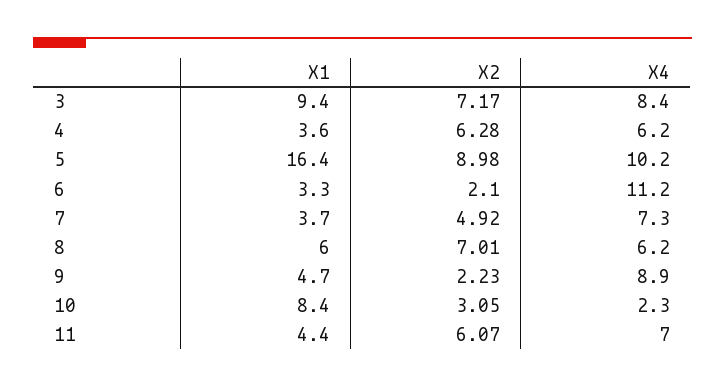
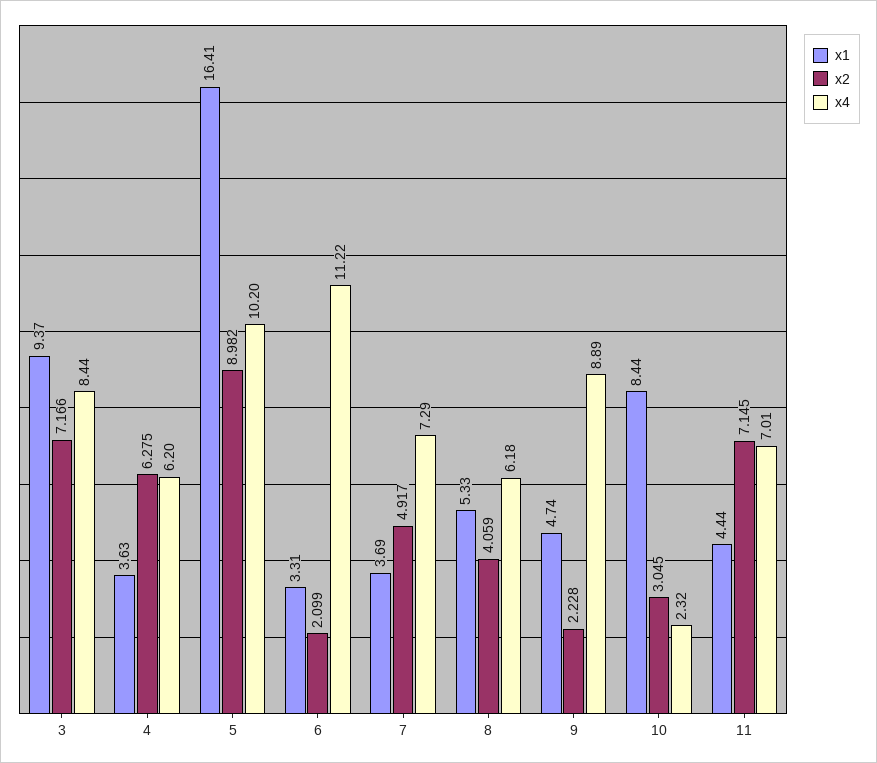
  {
    "X1": {
      "3": 9.37,
      "4": 3.63,
      "5": 16.41,
      "6": 3.31,
      "7": 3.69,
-     "8": 6,
+     "8": 5.33,
      "9": 4.74,
      "10": 8.44,
      "11": 4.44
    },
    "X2": {
      "3": 7.166,
      "4": 6.275,
      "5": 8.982,
      "6": 2.099,
      "7": 4.917,
-     "8": 7.01,
+     "8": 4.059,
      "9": 2.228,
      "10": 3.045,
-     "11": 6.07
+     "11": 7.145
    },
    "X4": {
      "3": 8.44,
      "4": 6.2,
      "5": 10.2,
      "6": 11.22,
      "7": 7.29,
      "8": 6.18,
      "9": 8.89,
      "10": 2.32,
      "11": 7.01
    }
  }

